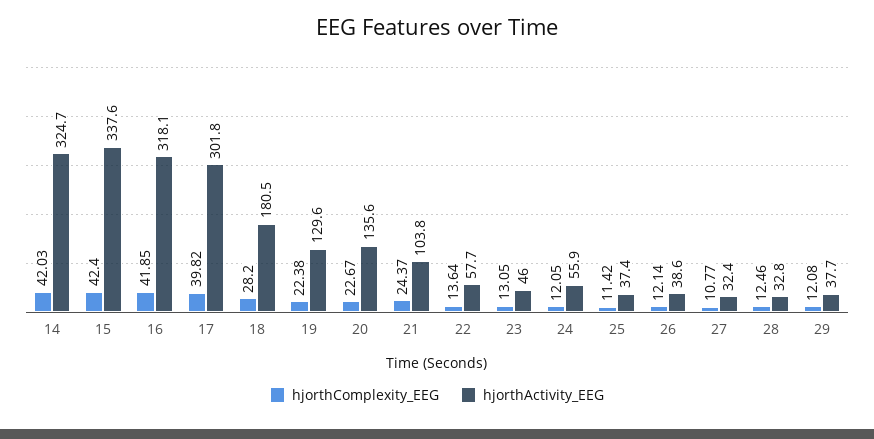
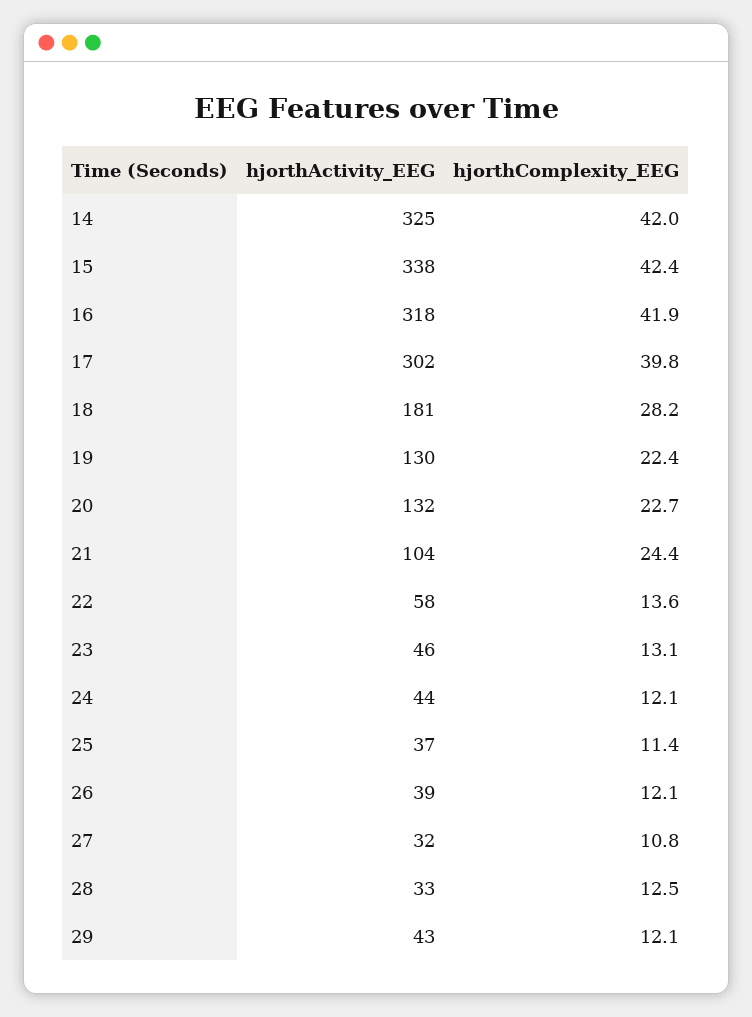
  {
    "hjorthComplexity_EEG": {
      "14": 42.03,
      "15": 42.4,
      "16": 41.85,
      "17": 39.82,
      "18": 28.2,
      "19": 22.38,
      "20": 22.67,
      "21": 24.37,
      "22": 13.64,
      "23": 13.05,
      "24": 12.05,
      "25": 11.42,
      "26": 12.14,
      "27": 10.77,
      "28": 12.46,
      "29": 12.08
    },
    "hjorthActivity_EEG": {
      "14": 324.7,
      "15": 337.6,
      "16": 318.1,
      "17": 301.8,
      "18": 180.5,
      "19": 129.6,
-     "20": 135.6,
+     "20": 132,
      "21": 103.8,
      "22": 57.7,
      "23": 46,
-     "24": 55.9,
+     "24": 44,
      "25": 37.4,
      "26": 38.6,
      "27": 32.4,
      "28": 32.8,
-     "29": 37.7
+     "29": 43
    }
  }

